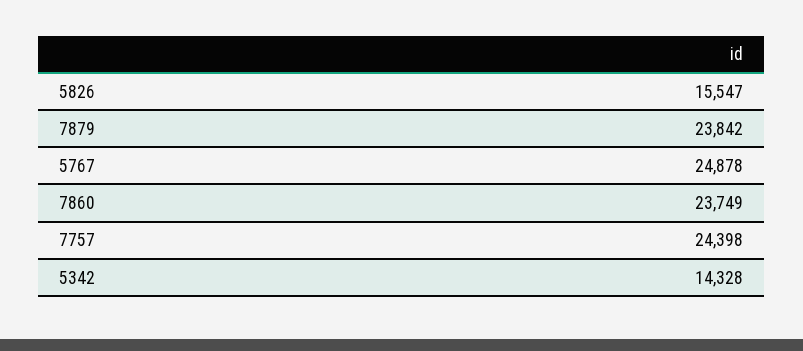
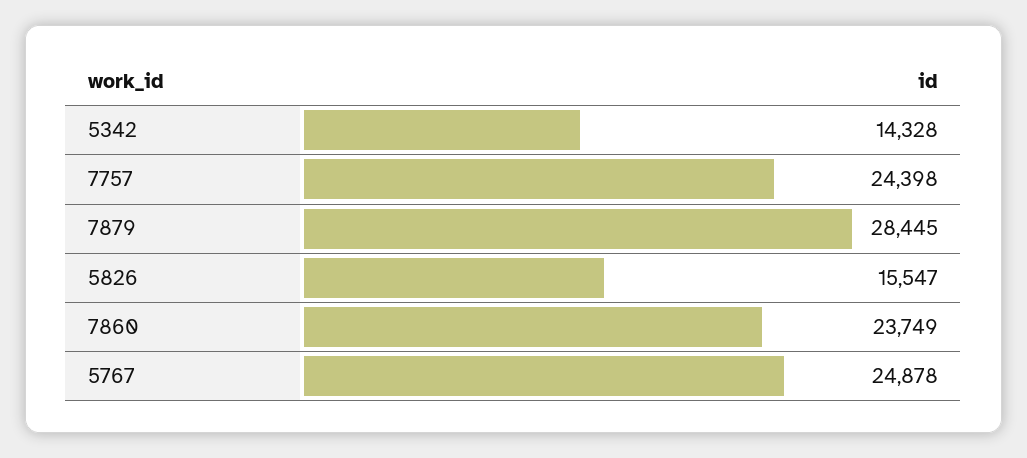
  {
    "5826": 15547,
-   "7879": 23842,
+   "7879": 28445,
    "5767": 24878,
    "7860": 23749,
    "7757": 24398,
    "5342": 14328
  }

